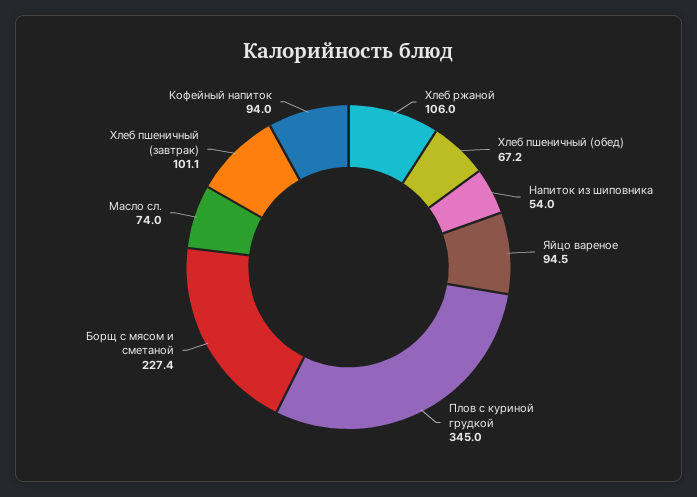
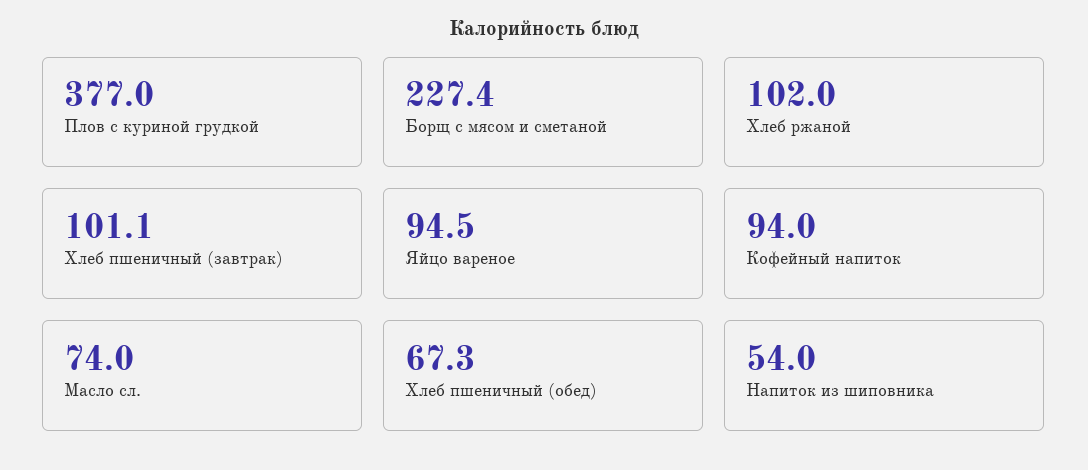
  {
-   "Хлеб ржаной": 106,
+   "Хлеб ржаной": 102,
-   "Хлеб пшеничный (обед)": 67.2,
+   "Хлеб пшеничный (обед)": 67.3,
    "Напиток из шиповника": 54,
    "Яйцо вареное": 94.5,
-   "Плов с куриной грудкой": 345,
+   "Плов с куриной грудкой": 377,
    "Борщ с мясом и сметаной": 227.4,
    "Масло сл.": 74,
    "Хлеб пшеничный (завтрак)": 101.1,
    "Кофейный напиток": 94
  }

